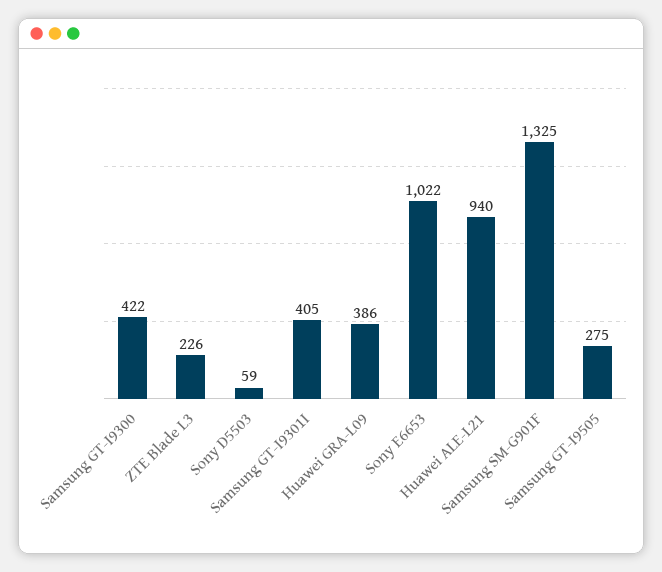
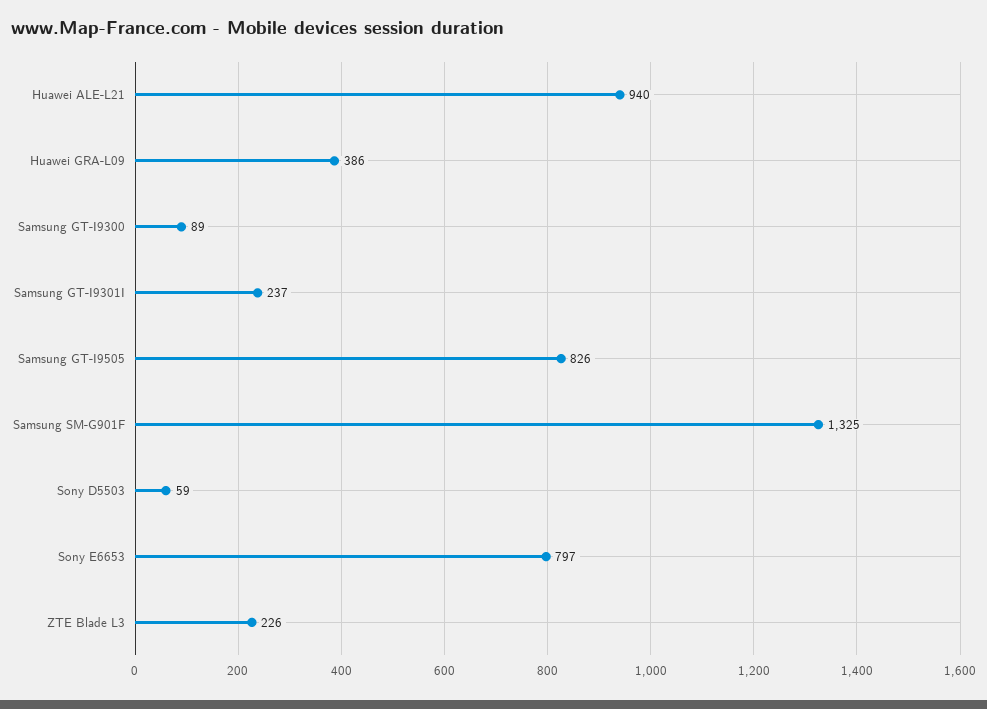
  {
-   "Samsung GT-I9300": 422,
+   "Samsung GT-I9300": 89,
    "ZTE Blade L3": 226,
    "Sony D5503": 59,
-   "Samsung GT-I9301I": 405,
+   "Samsung GT-I9301I": 237,
    "Huawei GRA-L09": 386,
-   "Sony E6653": 1022,
+   "Sony E6653": 797,
    "Huawei ALE-L21": 940,
    "Samsung SM-G901F": 1325,
-   "Samsung GT-I9505": 275
+   "Samsung GT-I9505": 826
  }

